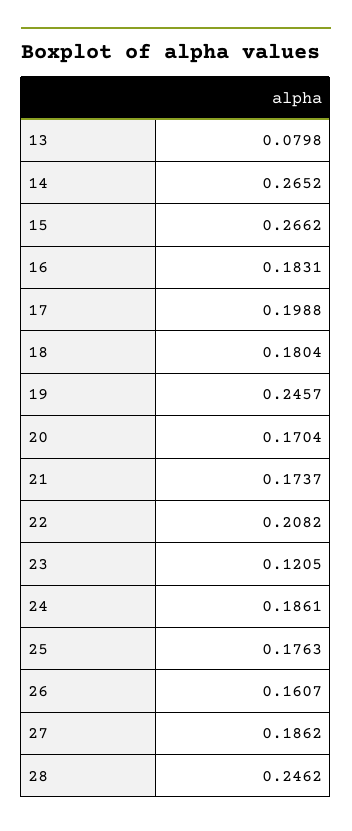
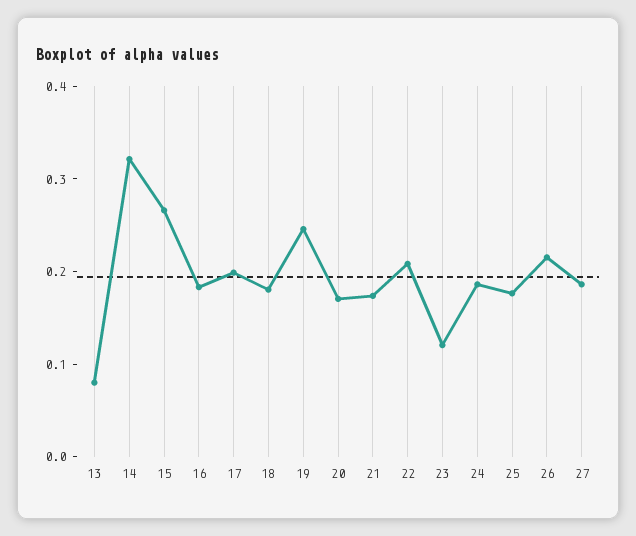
  {
    "13": 0.0798,
-   "14": 0.2652,
+   "14": 0.32,
    "15": 0.2662,
    "16": 0.1831,
    "17": 0.1988,
    "18": 0.1804,
    "19": 0.2457,
    "20": 0.1704,
    "21": 0.1737,
    "22": 0.2082,
    "23": 0.1205,
    "24": 0.1861,
    "25": 0.1763,
-   "26": 0.1607,
+   "26": 0.22,
-   "27": 0.1862,
+   "27": 0.1862
-   "28": 0.2462
  }

